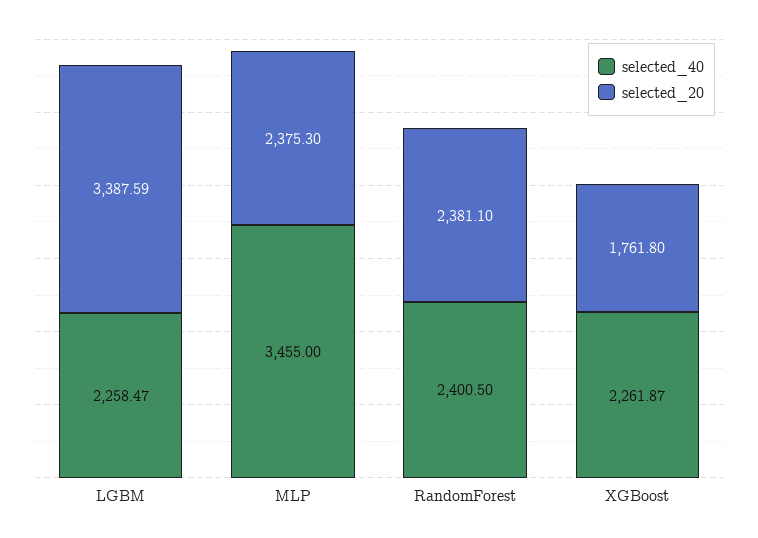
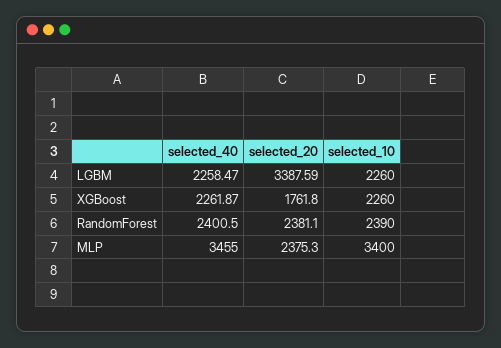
  {
    "selected_40": {
      "LGBM": 2258.47,
      "MLP": 3455,
      "RandomForest": 2400.5,
      "XGBoost": 2261.87
    },
    "selected_20": {
      "LGBM": 3387.59,
      "MLP": 2375.3,
      "RandomForest": 2381.1,
      "XGBoost": 1761.8
-   }
+   },
+   "selected_10": {
+     "LGBM": 2260,
+     "XGBoost": 2260,
+     "RandomForest": 2390,
+     "MLP": 3400
+   }
  }

